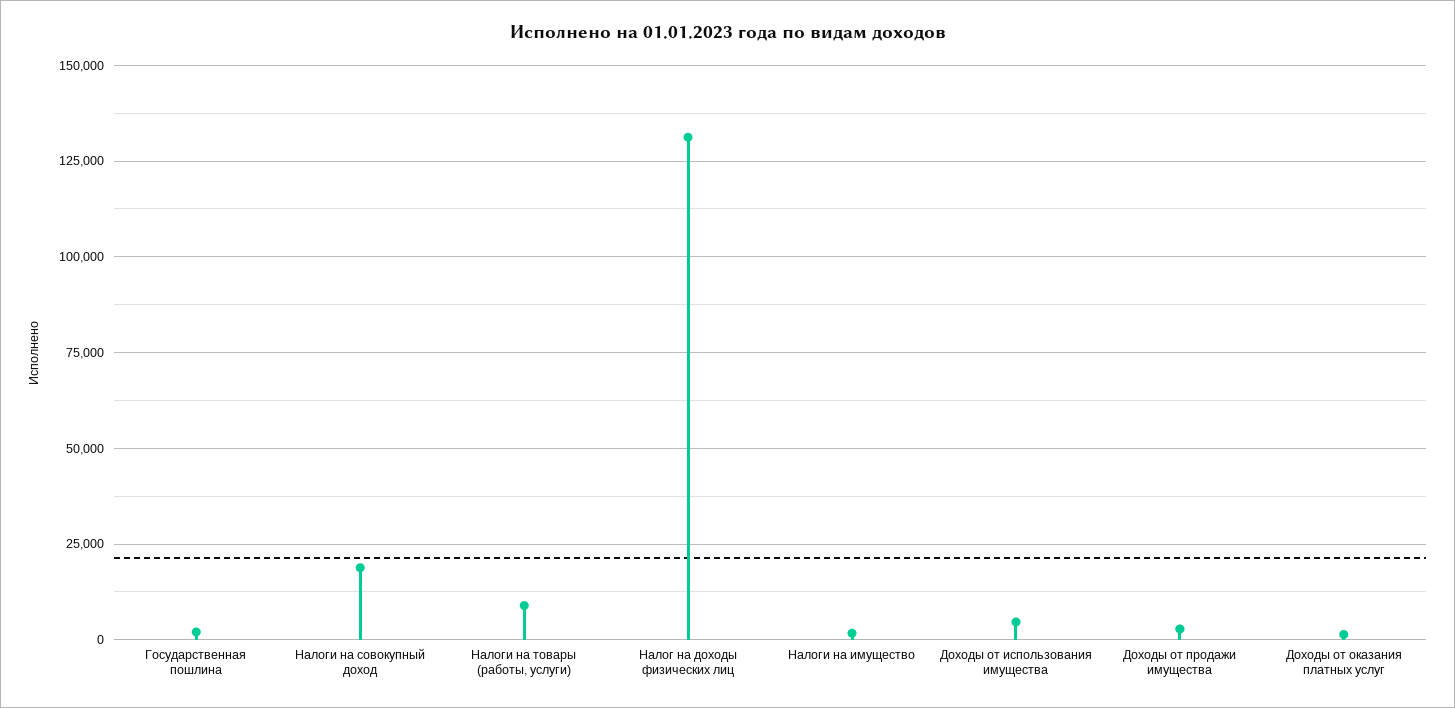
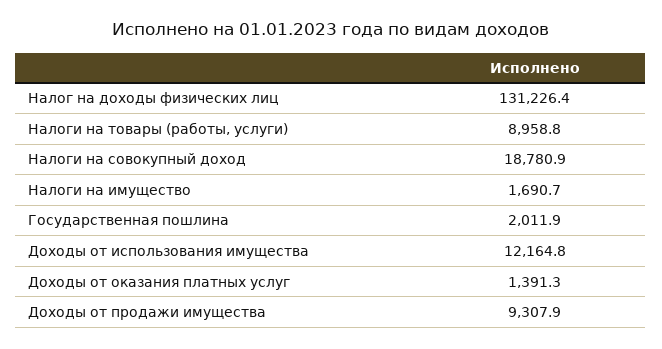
  {
    "Государственная пошлина": 2011.9,
    "Налоги на совокупный доход": 18780.9,
    "Налоги на товары (работы, услуги)": 8958.8,
    "Налог на доходы физических лиц": 131226.4,
    "Налоги на имущество": 1690.7,
-   "Доходы от использования имущества": 5000,
+   "Доходы от использования имущества": 12164.8,
-   "Доходы от продажи имущества": 2500,
+   "Доходы от продажи имущества": 9307.9,
    "Доходы от оказания платных услуг": 1391.3
  }

